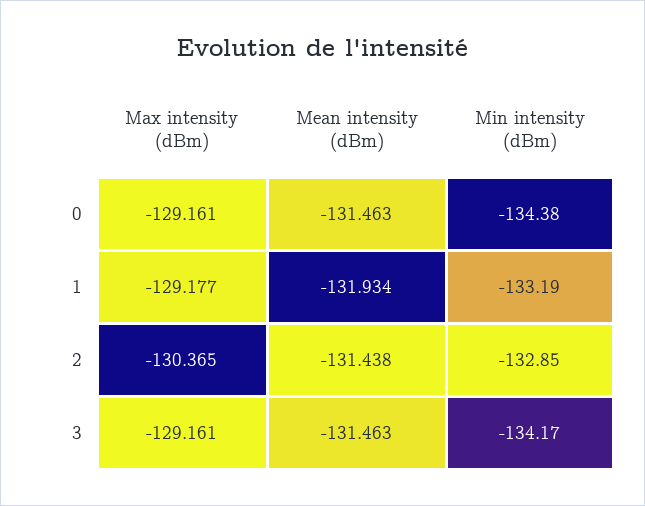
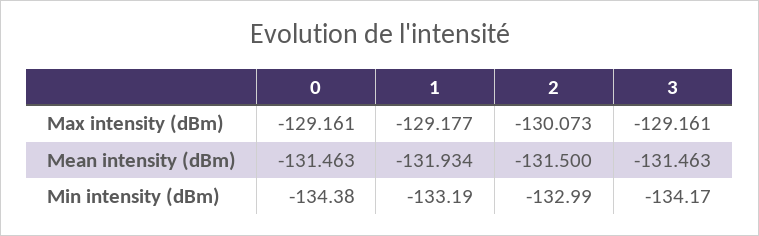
  {
    "Max intensity (dBm)": {
      "0": -129.161,
      "1": -129.177,
-     "2": -130.365,
+     "2": -130.073,
      "3": -129.161
    },
    "Mean intensity (dBm)": {
      "0": -131.463,
      "1": -131.934,
-     "2": -131.438,
+     "2": -131.5,
      "3": -131.463
    },
    "Min intensity (dBm)": {
      "0": -134.38,
      "1": -133.19,
-     "2": -132.85,
+     "2": -132.99,
      "3": -134.17
    }
  }

